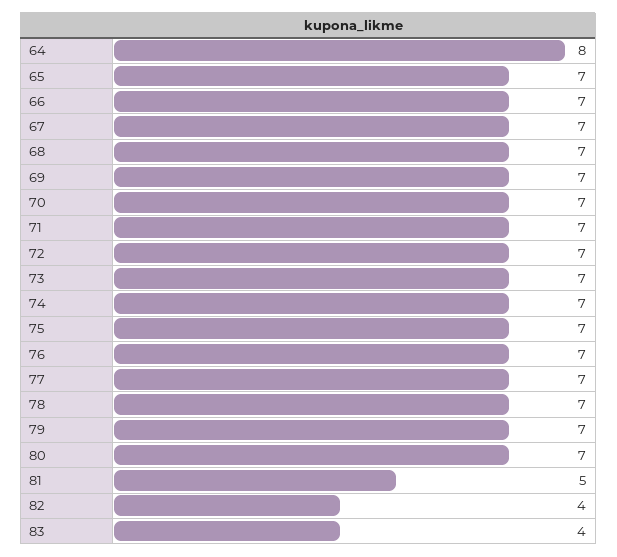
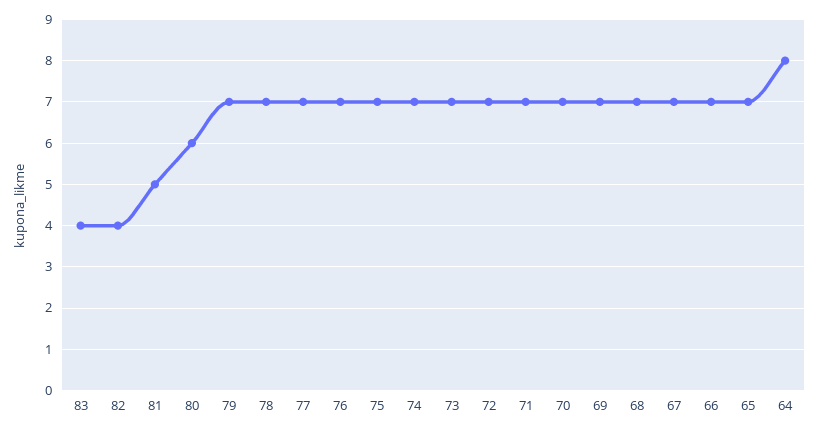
  {
    "64": 8,
    "65": 7,
    "66": 7,
    "67": 7,
    "68": 7,
    "69": 7,
    "70": 7,
    "71": 7,
    "72": 7,
    "73": 7,
    "74": 7,
    "75": 7,
    "76": 7,
    "77": 7,
    "78": 7,
    "79": 7,
-   "80": 7,
+   "80": 6,
    "81": 5,
    "82": 4,
    "83": 4
  }

